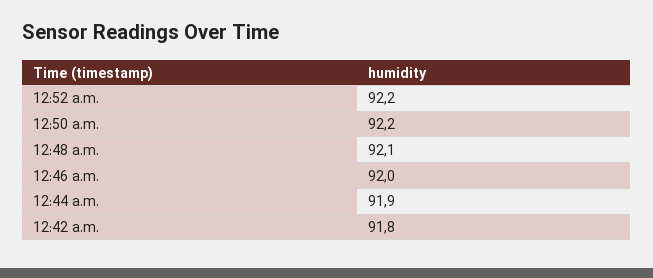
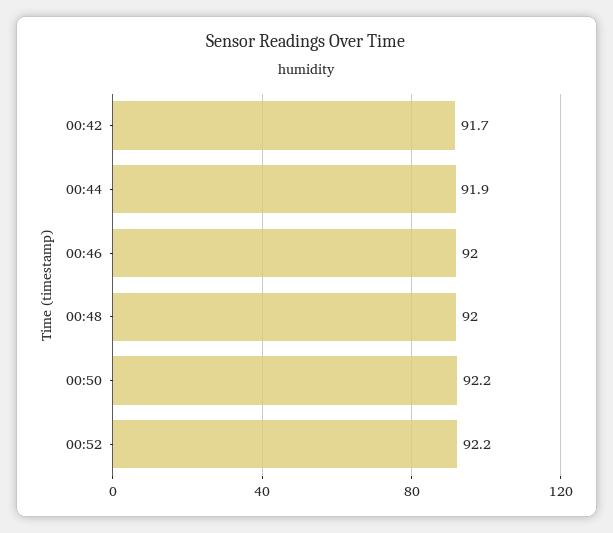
  {
    "12:52 a.m.": 92.2,
    "12:50 a.m.": 92.2,
-   "12:48 a.m.": 92.1,
+   "12:48 a.m.": 92,
    "12:46 a.m.": 92,
    "12:44 a.m.": 91.9,
-   "12:42 a.m.": 91.8
+   "12:42 a.m.": 91.7
  }

